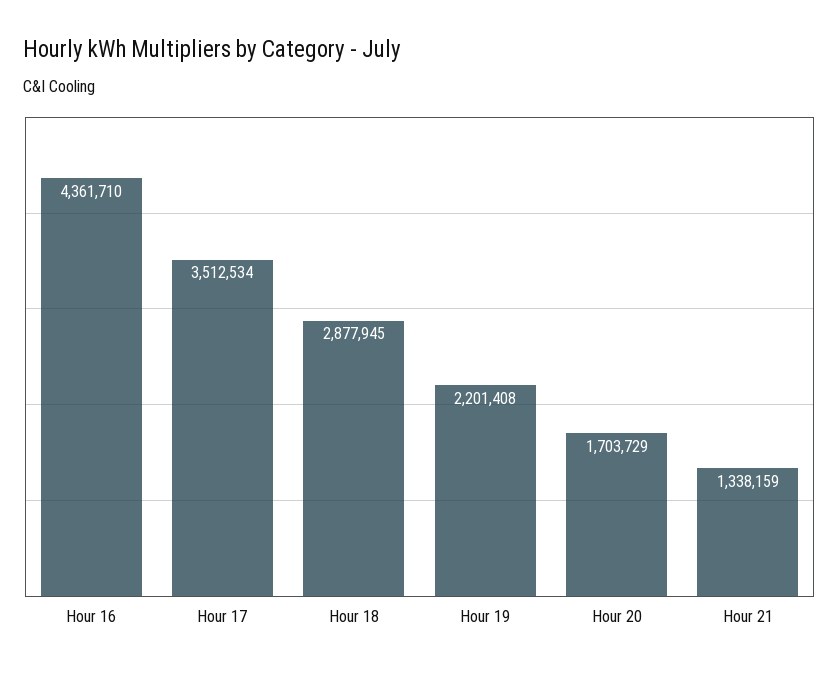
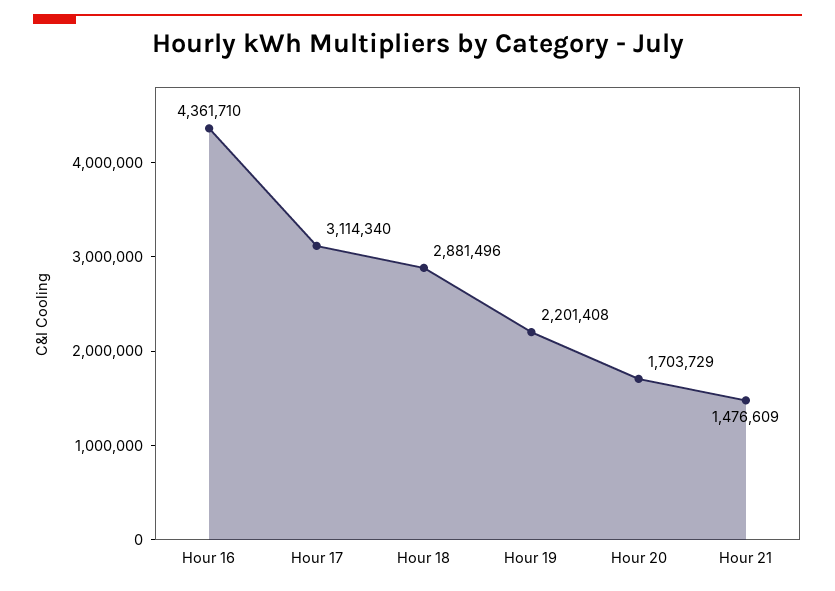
  {
    "Hour 16": 4361710,
-   "Hour 17": 3512534,
+   "Hour 17": 3114340,
-   "Hour 18": 2877945,
+   "Hour 18": 2881496,
    "Hour 19": 2201408,
    "Hour 20": 1703729,
-   "Hour 21": 1338159
+   "Hour 21": 1476609
  }

